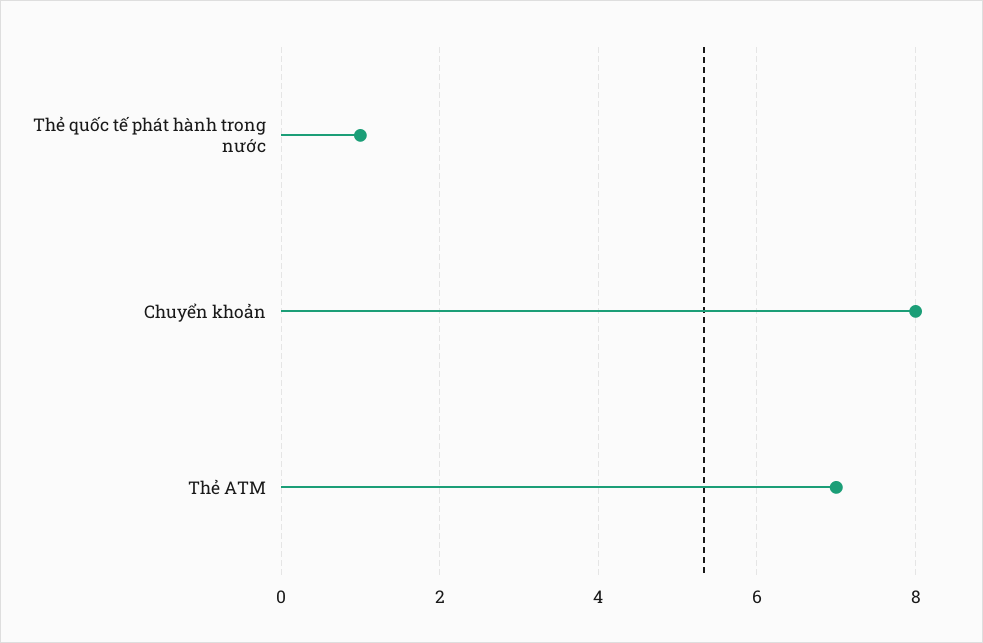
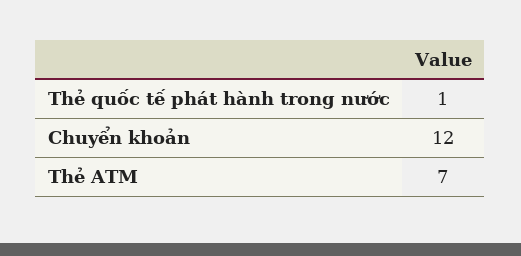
  {
    "Thẻ quốc tế phát hành trong nước": 1,
-   "Chuyển khoản": 8,
+   "Chuyển khoản": 12,
    "Thẻ ATM": 7
  }

